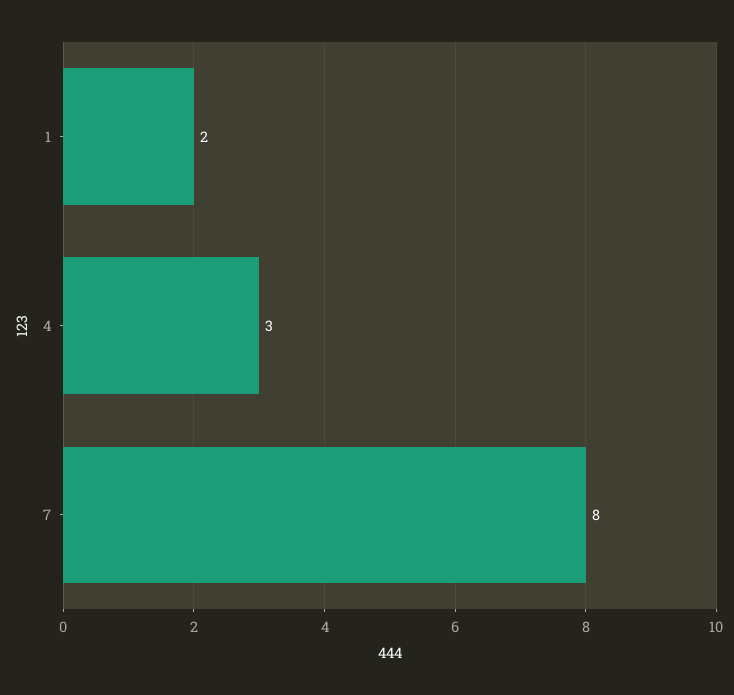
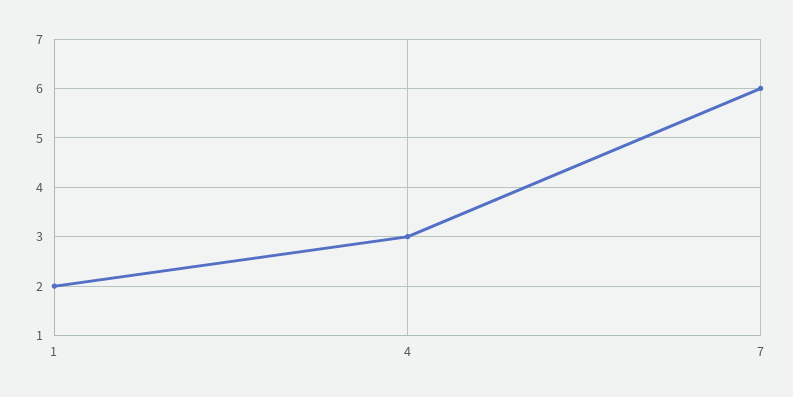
  {
    "1": 2,
    "4": 3,
-   "7": 8
+   "7": 6
  }

